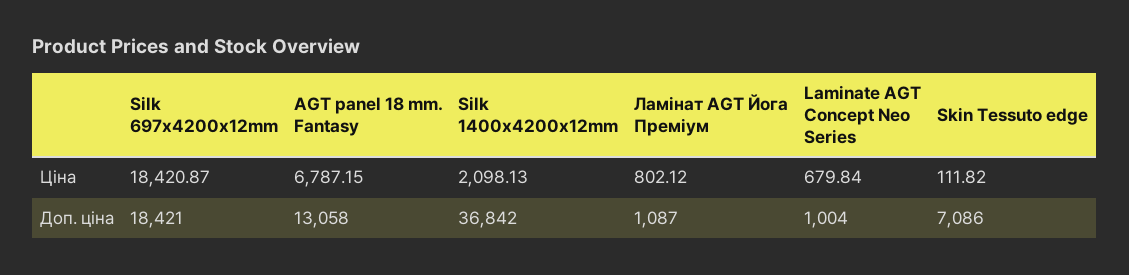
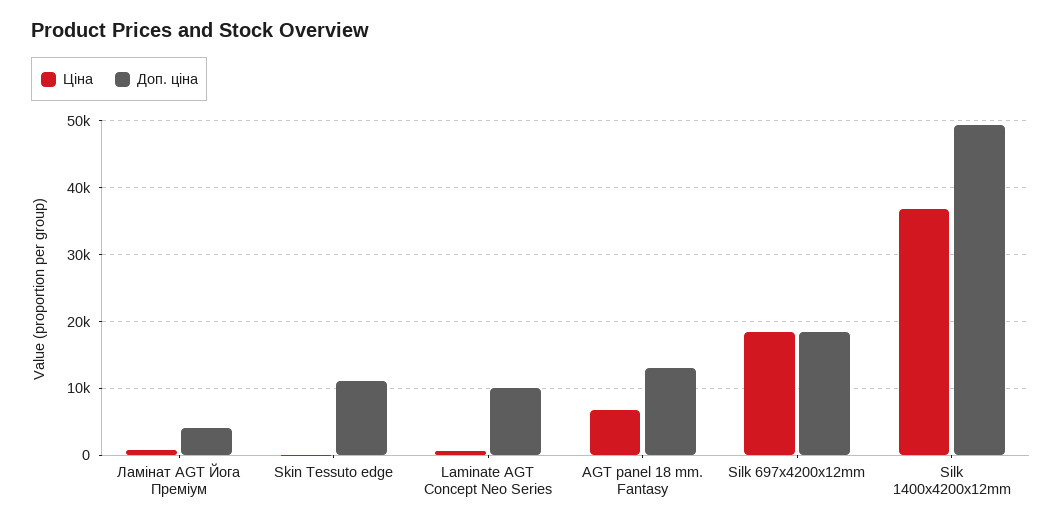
  {
    "Ціна": {
      "Silk 697x4200x12mm": 18420.87,
      "AGT panel 18 mm. Fantasy": 6787.15,
-     "Silk 1400x4200x12mm": 2098.13,
+     "Silk 1400x4200x12mm": 37000,
      "Ламінат AGT Йога Преміум": 802.12,
      "Laminate AGT Concept Neo Series": 679.84,
      "Skin Tessuto edge": 111.82
    },
    "Доп. ціна": {
      "Silk 697x4200x12mm": 18421,
      "AGT panel 18 mm. Fantasy": 13058,
-     "Silk 1400x4200x12mm": 36842,
+     "Silk 1400x4200x12mm": 49000,
-     "Ламінат AGT Йога Преміум": 1087,
+     "Ламінат AGT Йога Преміум": 4000,
-     "Laminate AGT Concept Neo Series": 1004,
+     "Laminate AGT Concept Neo Series": 10000,
-     "Skin Tessuto edge": 7086
+     "Skin Tessuto edge": 11000
    }
  }

